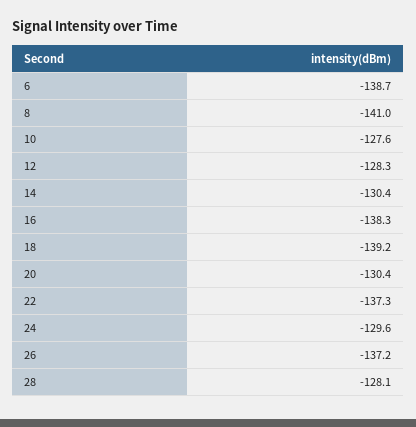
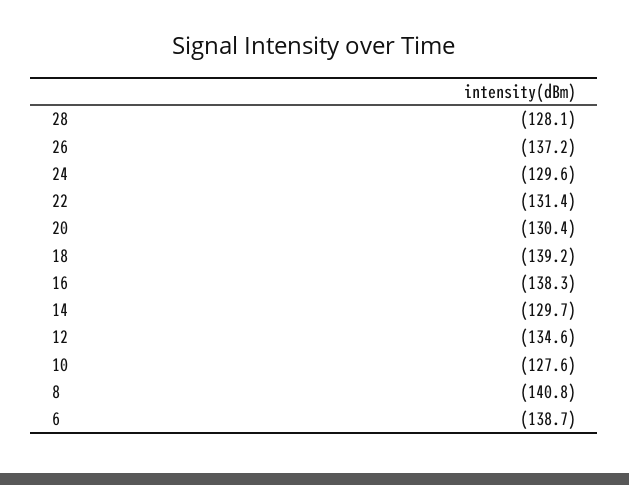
  {
    "6": -138.7,
-   "8": -141,
+   "8": -140.8,
    "10": -127.6,
-   "12": -128.3,
+   "12": -134.6,
-   "14": -130.4,
+   "14": -129.7,
    "16": -138.3,
    "18": -139.2,
    "20": -130.4,
-   "22": -137.3,
+   "22": -131.4,
    "24": -129.6,
    "26": -137.2,
    "28": -128.1
  }

